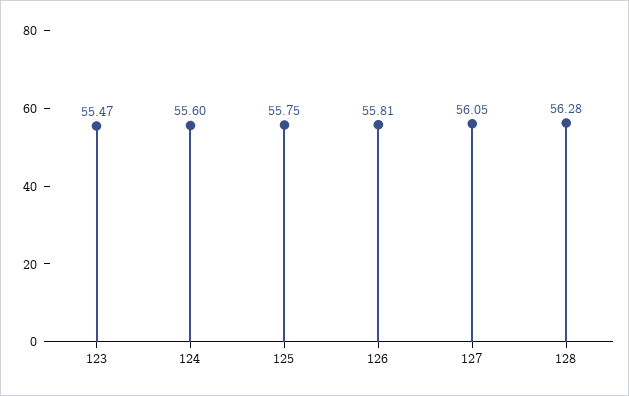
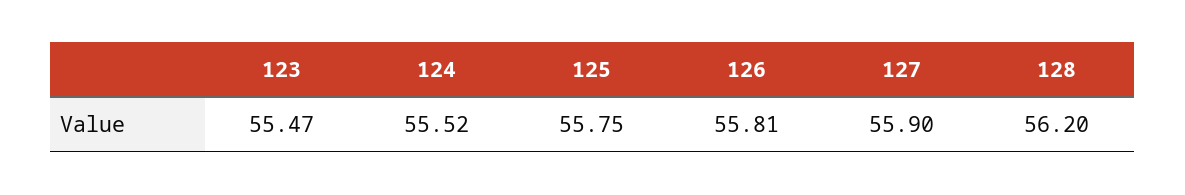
  {
    "123": 55.47,
-   "124": 55.6,
+   "124": 55.52,
    "125": 55.75,
    "126": 55.81,
-   "127": 56.05,
+   "127": 55.9,
-   "128": 56.28
+   "128": 56.2
  }

